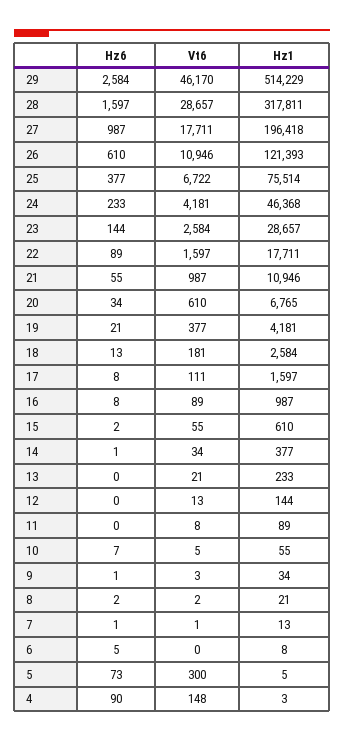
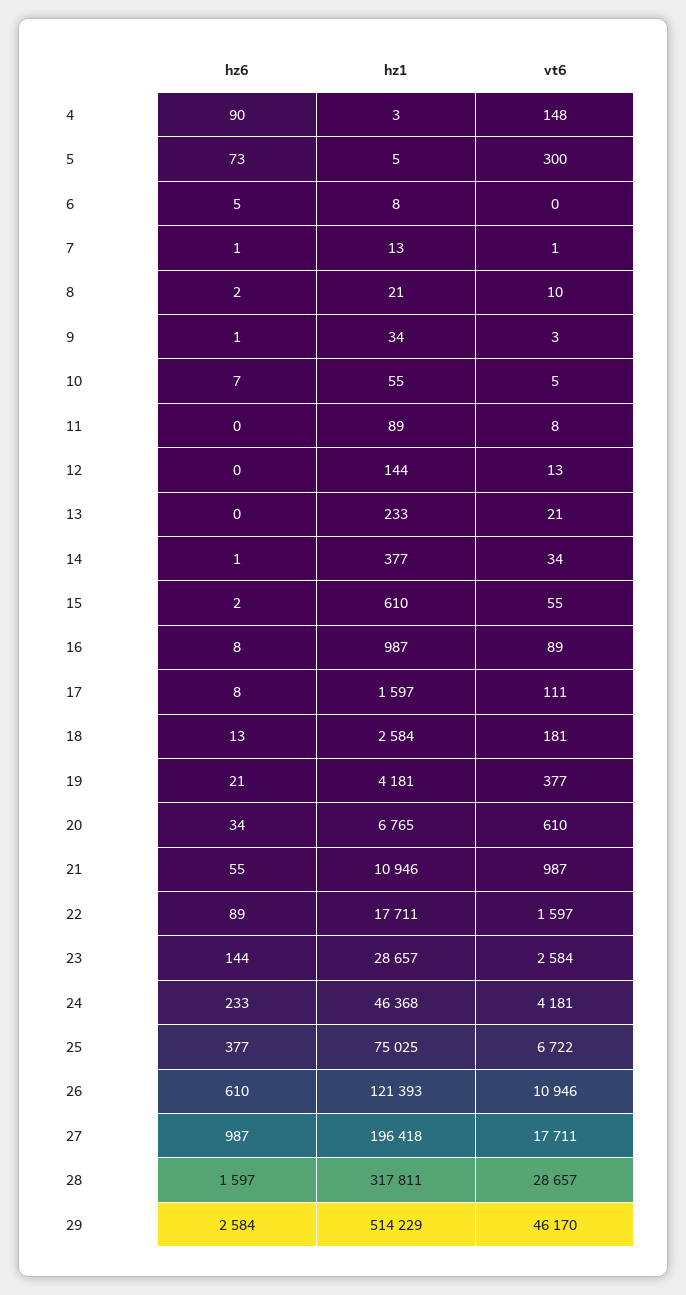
  {
    "Hz6": {
      "29": 2584,
      "28": 1597,
      "27": 987,
      "26": 610,
      "25": 377,
      "24": 233,
      "23": 144,
      "22": 89,
      "21": 55,
      "20": 34,
      "19": 21,
      "18": 13,
      "17": 8,
      "16": 8,
      "15": 2,
      "14": 1,
      "13": 0,
      "12": 0,
      "11": 0,
      "10": 7,
      "9": 1,
      "8": 2,
      "7": 1,
      "6": 5,
      "5": 73,
      "4": 90
    },
    "Vt6": {
      "29": 46170,
      "28": 28657,
      "27": 17711,
      "26": 10946,
      "25": 6722,
      "24": 4181,
      "23": 2584,
      "22": 1597,
      "21": 987,
      "20": 610,
      "19": 377,
      "18": 181,
      "17": 111,
      "16": 89,
      "15": 55,
      "14": 34,
      "13": 21,
      "12": 13,
      "11": 8,
      "10": 5,
      "9": 3,
-     "8": 2,
+     "8": 10,
      "7": 1,
      "6": 0,
      "5": 300,
      "4": 148
    },
    "Hz1": {
      "29": 514229,
      "28": 317811,
      "27": 196418,
      "26": 121393,
-     "25": 75514,
+     "25": 75025,
      "24": 46368,
      "23": 28657,
      "22": 17711,
      "21": 10946,
      "20": 6765,
      "19": 4181,
      "18": 2584,
      "17": 1597,
      "16": 987,
      "15": 610,
      "14": 377,
      "13": 233,
      "12": 144,
      "11": 89,
      "10": 55,
      "9": 34,
      "8": 21,
      "7": 13,
      "6": 8,
      "5": 5,
      "4": 3
    }
  }

